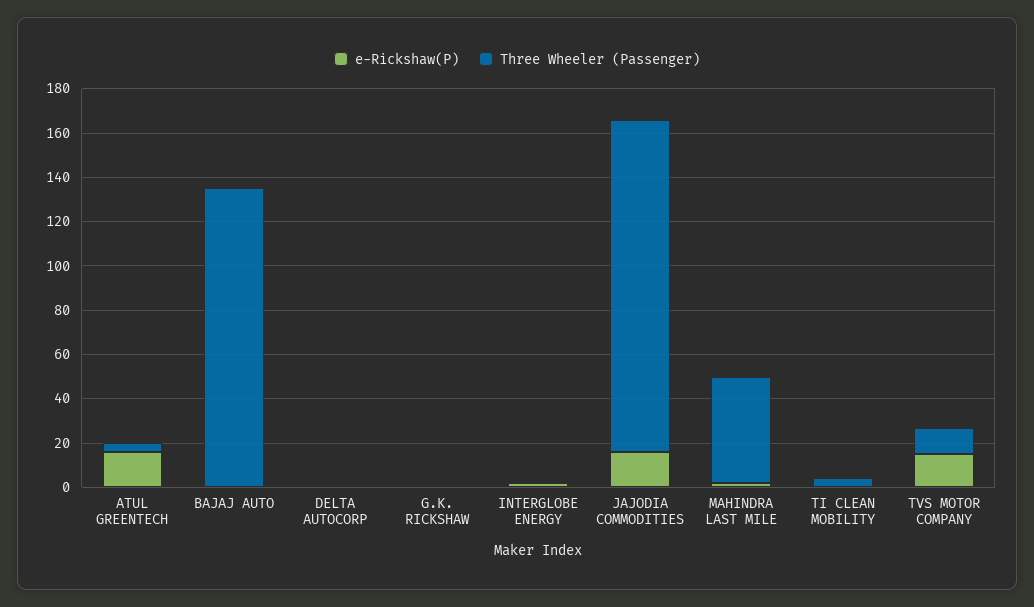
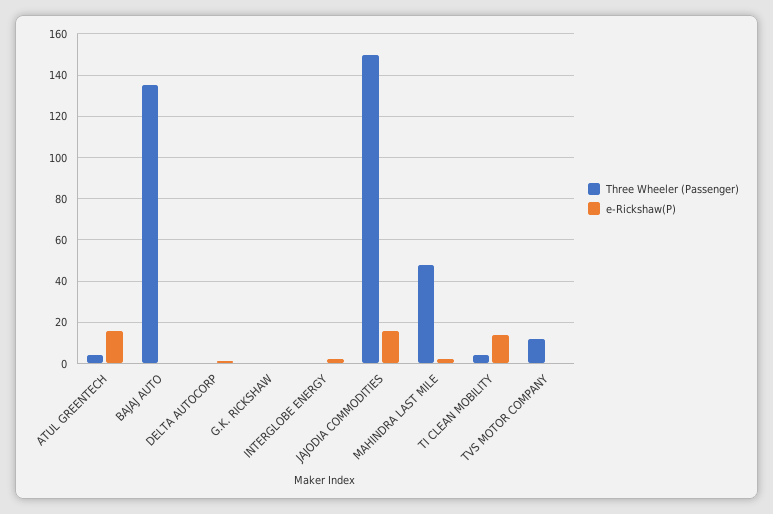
  {
    "e-Rickshaw(P)": {
      "ATUL GREENTECH": 15,
      "BAJAJ AUTO": 0,
      "DELTA AUTOCORP": 0,
      "G.K. RICKSHAW": 0,
      "INTERGLOBE ENERGY": 0,
      "JAJODIA COMMODITIES": 15,
      "MAHINDRA LAST MILE": 0,
-     "TI CLEAN MOBILITY": 0,
+     "TI CLEAN MOBILITY": 15,
-     "TVS MOTOR COMPANY": 15
+     "TVS MOTOR COMPANY": 0
    },
    "Three Wheeler (Passenger)": {
      "ATUL GREENTECH": 5,
      "BAJAJ AUTO": 135,
      "DELTA AUTOCORP": 0,
      "G.K. RICKSHAW": 0,
      "INTERGLOBE ENERGY": 0,
      "JAJODIA COMMODITIES": 150,
      "MAHINDRA LAST MILE": 50,
      "TI CLEAN MOBILITY": 5,
      "TVS MOTOR COMPANY": 10
    }
  }

